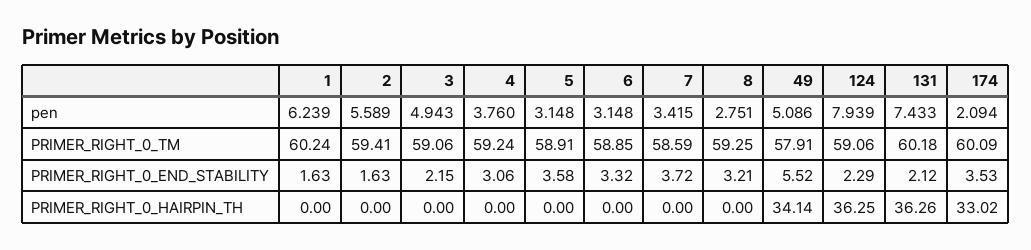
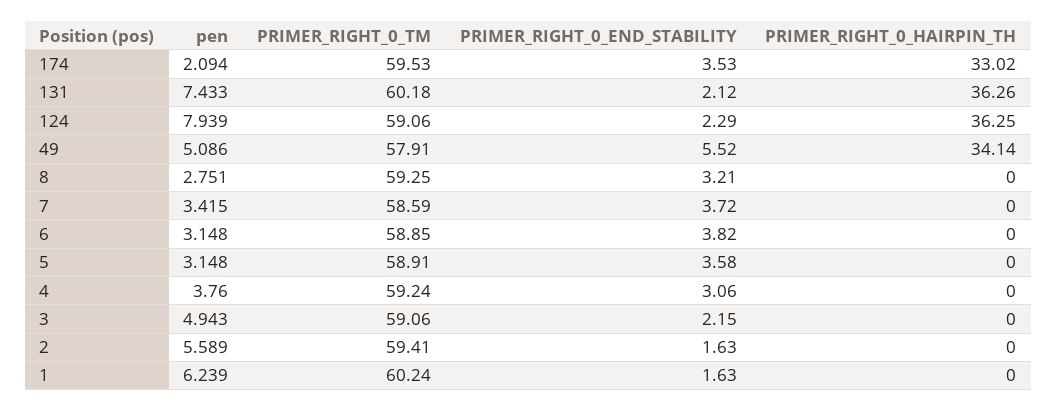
  {
    "1": {
      "pen": 6.239,
      "PRIMER_RIGHT_0_TM": 60.24,
      "PRIMER_RIGHT_0_END_STABILITY": 1.63,
      "PRIMER_RIGHT_0_HAIRPIN_TH": 0
    },
    "2": {
      "pen": 5.589,
      "PRIMER_RIGHT_0_TM": 59.41,
      "PRIMER_RIGHT_0_END_STABILITY": 1.63,
      "PRIMER_RIGHT_0_HAIRPIN_TH": 0
    },
    "3": {
      "pen": 4.943,
      "PRIMER_RIGHT_0_TM": 59.06,
      "PRIMER_RIGHT_0_END_STABILITY": 2.15,
      "PRIMER_RIGHT_0_HAIRPIN_TH": 0
    },
    "4": {
      "pen": 3.76,
      "PRIMER_RIGHT_0_TM": 59.24,
      "PRIMER_RIGHT_0_END_STABILITY": 3.06,
      "PRIMER_RIGHT_0_HAIRPIN_TH": 0
    },
    "5": {
      "pen": 3.148,
      "PRIMER_RIGHT_0_TM": 58.91,
      "PRIMER_RIGHT_0_END_STABILITY": 3.58,
      "PRIMER_RIGHT_0_HAIRPIN_TH": 0
    },
    "6": {
      "pen": 3.148,
      "PRIMER_RIGHT_0_TM": 58.85,
-     "PRIMER_RIGHT_0_END_STABILITY": 3.32,
+     "PRIMER_RIGHT_0_END_STABILITY": 3.82,
      "PRIMER_RIGHT_0_HAIRPIN_TH": 0
    },
    "7": {
      "pen": 3.415,
      "PRIMER_RIGHT_0_TM": 58.59,
      "PRIMER_RIGHT_0_END_STABILITY": 3.72,
      "PRIMER_RIGHT_0_HAIRPIN_TH": 0
    },
    "8": {
      "pen": 2.751,
      "PRIMER_RIGHT_0_TM": 59.25,
      "PRIMER_RIGHT_0_END_STABILITY": 3.21,
      "PRIMER_RIGHT_0_HAIRPIN_TH": 0
    },
    "49": {
      "pen": 5.086,
      "PRIMER_RIGHT_0_TM": 57.91,
      "PRIMER_RIGHT_0_END_STABILITY": 5.52,
      "PRIMER_RIGHT_0_HAIRPIN_TH": 34.14
    },
    "124": {
      "pen": 7.939,
      "PRIMER_RIGHT_0_TM": 59.06,
      "PRIMER_RIGHT_0_END_STABILITY": 2.29,
      "PRIMER_RIGHT_0_HAIRPIN_TH": 36.25
    },
    "131": {
      "pen": 7.433,
      "PRIMER_RIGHT_0_TM": 60.18,
      "PRIMER_RIGHT_0_END_STABILITY": 2.12,
      "PRIMER_RIGHT_0_HAIRPIN_TH": 36.26
    },
    "174": {
      "pen": 2.094,
-     "PRIMER_RIGHT_0_TM": 60.09,
+     "PRIMER_RIGHT_0_TM": 59.53,
      "PRIMER_RIGHT_0_END_STABILITY": 3.53,
      "PRIMER_RIGHT_0_HAIRPIN_TH": 33.02
    }
  }

